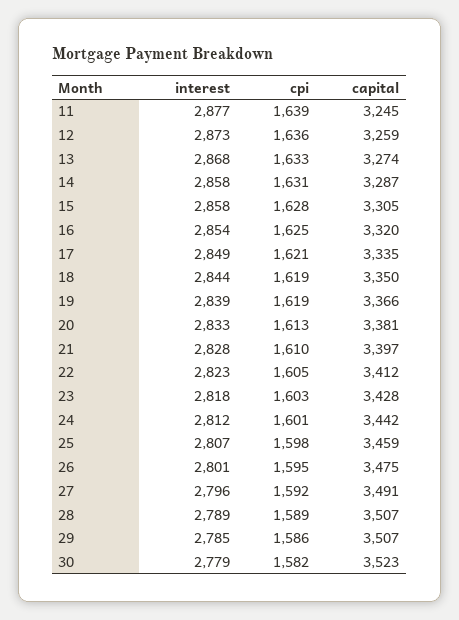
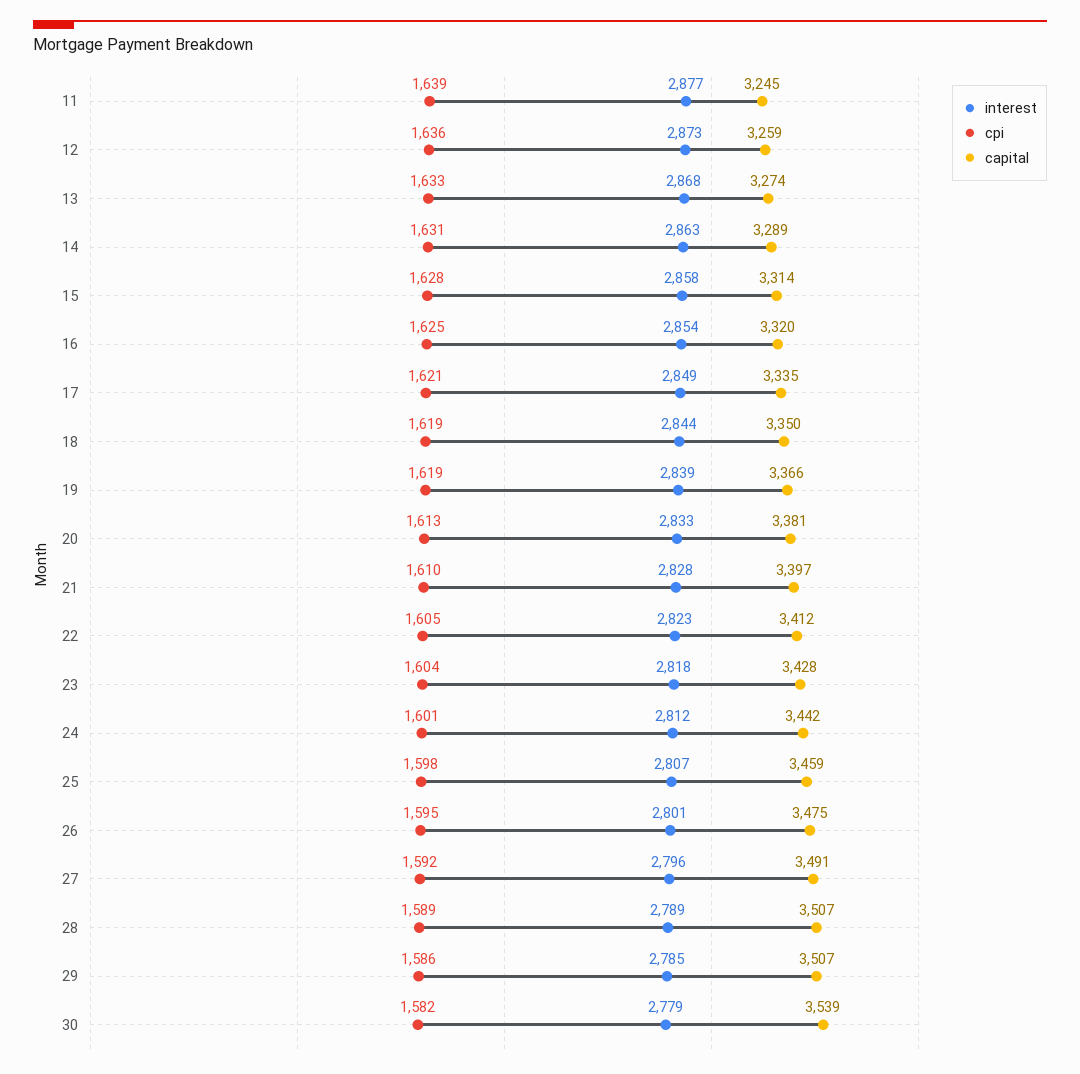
  {
    "interest": {
      "11": 2877,
      "12": 2873,
      "13": 2868,
-     "14": 2858,
+     "14": 2863,
      "15": 2858,
      "16": 2854,
      "17": 2849,
      "18": 2844,
      "19": 2839,
      "20": 2833,
      "21": 2828,
      "22": 2823,
      "23": 2818,
      "24": 2812,
      "25": 2807,
      "26": 2801,
      "27": 2796,
      "28": 2789,
      "29": 2785,
      "30": 2779
    },
    "cpi": {
      "11": 1639,
      "12": 1636,
      "13": 1633,
      "14": 1631,
      "15": 1628,
      "16": 1625,
      "17": 1621,
      "18": 1619,
      "19": 1619,
      "20": 1613,
      "21": 1610,
      "22": 1605,
-     "23": 1603,
+     "23": 1604,
      "24": 1601,
      "25": 1598,
      "26": 1595,
      "27": 1592,
      "28": 1589,
      "29": 1586,
      "30": 1582
    },
    "capital": {
      "11": 3245,
      "12": 3259,
      "13": 3274,
-     "14": 3287,
+     "14": 3289,
-     "15": 3305,
+     "15": 3314,
      "16": 3320,
      "17": 3335,
      "18": 3350,
      "19": 3366,
      "20": 3381,
      "21": 3397,
      "22": 3412,
      "23": 3428,
      "24": 3442,
      "25": 3459,
      "26": 3475,
      "27": 3491,
      "28": 3507,
      "29": 3507,
-     "30": 3523
+     "30": 3539
    }
  }

